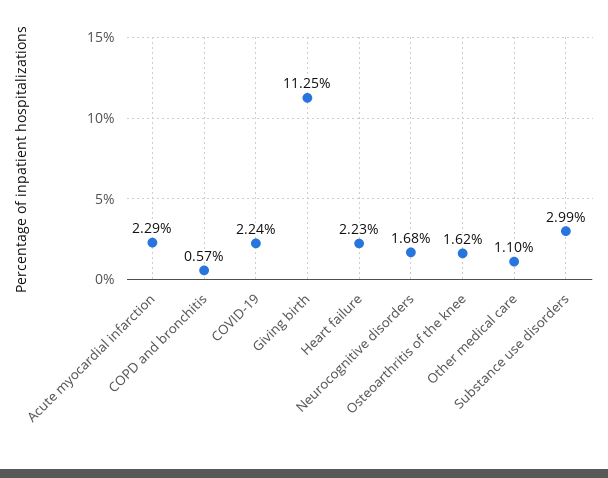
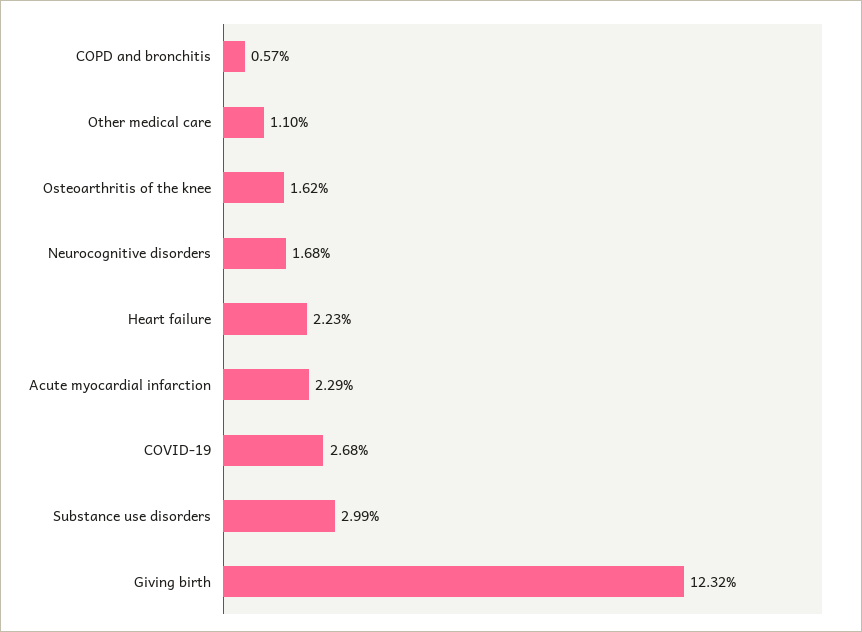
  {
    "Acute myocardial infarction": 2.29,
    "COPD and bronchitis": 0.57,
-   "COVID-19": 2.24,
+   "COVID-19": 2.68,
-   "Giving birth": 11.25,
+   "Giving birth": 12.32,
    "Heart failure": 2.23,
    "Neurocognitive disorders": 1.68,
    "Osteoarthritis of the knee": 1.62,
    "Other medical care": 1.1,
    "Substance use disorders": 2.99
  }

